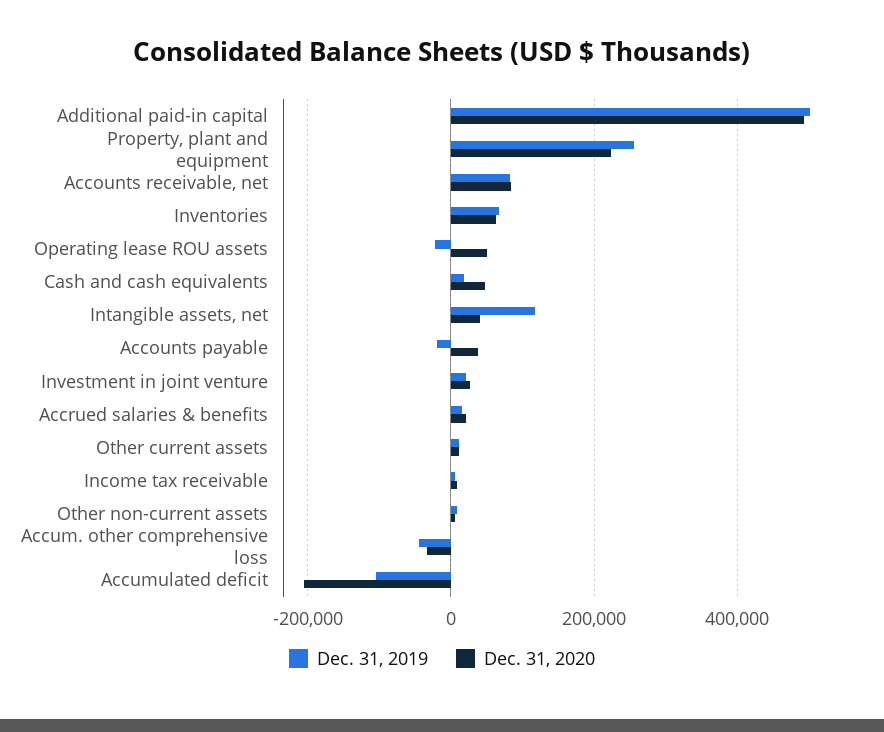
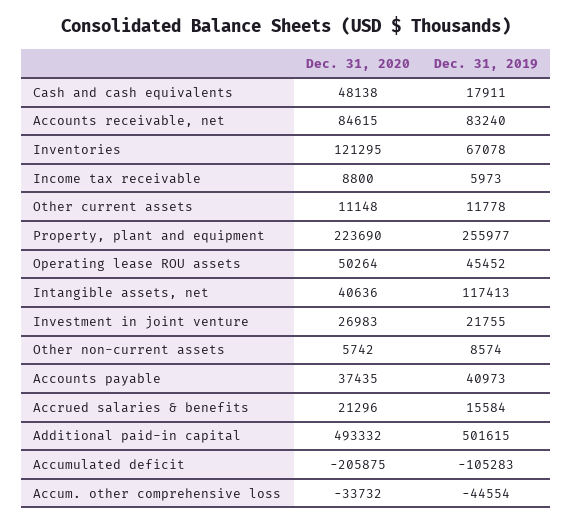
  {
    "Dec. 31, 2019": {
      "Additional paid-in capital": 501615,
      "Property, plant and equipment": 255977,
      "Accounts receivable, net": 83240,
      "Inventories": 67078,
-     "Operating lease ROU assets": -20000,
+     "Operating lease ROU assets": 45452,
      "Cash and cash equivalents": 17911,
      "Intangible assets, net": 117413,
-     "Accounts payable": -20000,
+     "Accounts payable": 40973,
      "Investment in joint venture": 21755,
      "Accrued salaries & benefits": 15584,
      "Other current assets": 11778,
      "Income tax receivable": 5973,
      "Other non-current assets": 8574,
      "Accum. other comprehensive loss": -44554,
      "Accumulated deficit": -105283
    },
    "Dec. 31, 2020": {
      "Additional paid-in capital": 493332,
      "Property, plant and equipment": 223690,
      "Accounts receivable, net": 84615,
-     "Inventories": 60000,
+     "Inventories": 121295,
      "Operating lease ROU assets": 50264,
      "Cash and cash equivalents": 48138,
      "Intangible assets, net": 40636,
      "Accounts payable": 37435,
      "Investment in joint venture": 26983,
      "Accrued salaries & benefits": 21296,
      "Other current assets": 11148,
      "Income tax receivable": 8800,
      "Other non-current assets": 5742,
      "Accum. other comprehensive loss": -33732,
      "Accumulated deficit": -205875
    }
  }

